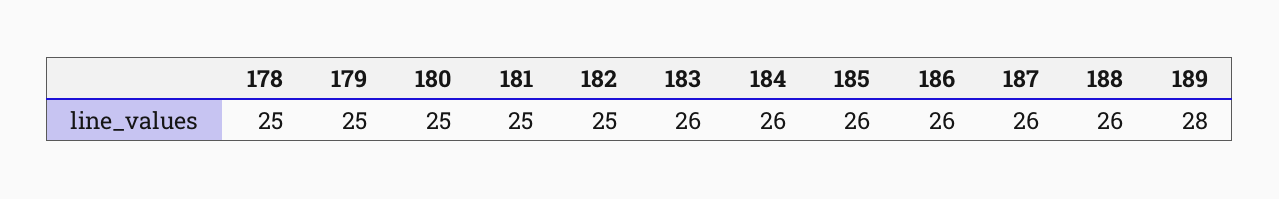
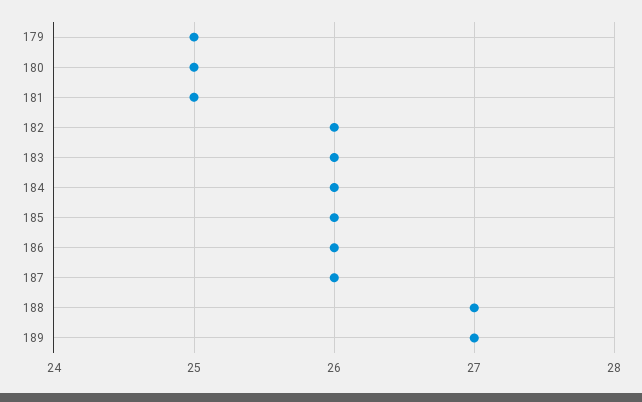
  {
-   "178": 25,
    "179": 25,
    "180": 25,
    "181": 25,
-   "182": 25,
+   "182": 26,
    "183": 26,
    "184": 26,
    "185": 26,
    "186": 26,
    "187": 26,
-   "188": 26,
+   "188": 27,
-   "189": 28
+   "189": 27
  }

